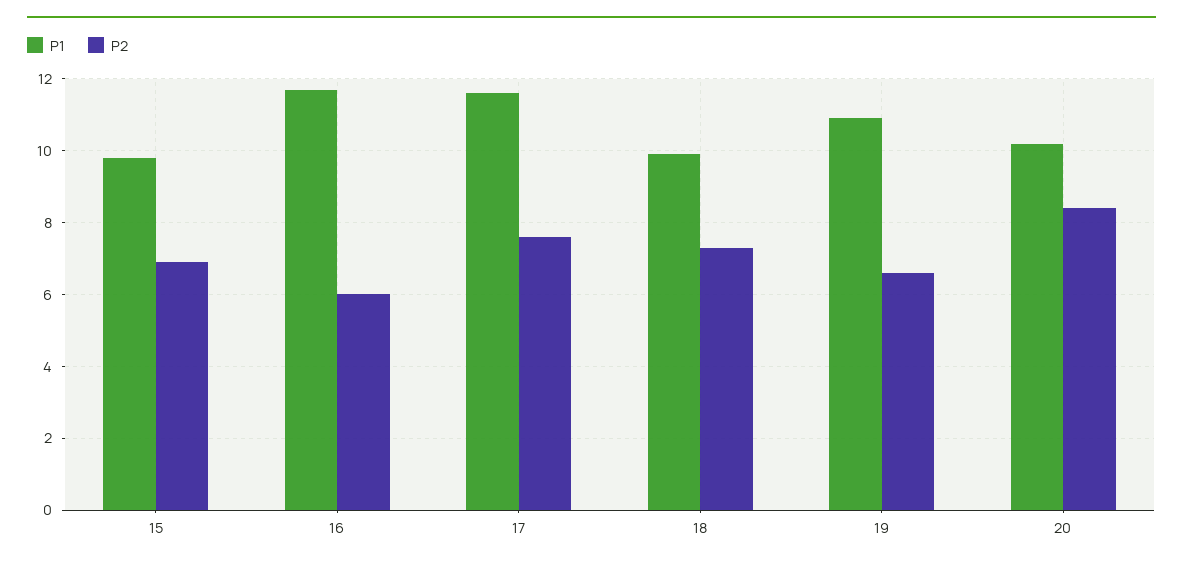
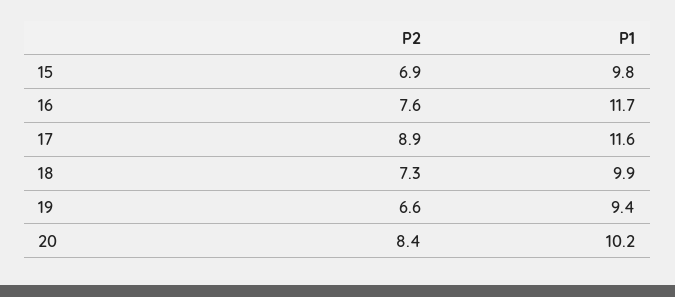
  {
    "P1": {
      "15": 9.8,
      "16": 11.7,
      "17": 11.6,
      "18": 9.9,
-     "19": 11,
+     "19": 9.4,
      "20": 10.2
    },
    "P2": {
      "15": 6.9,
-     "16": 6,
+     "16": 7.6,
-     "17": 7.5,
+     "17": 8.9,
      "18": 7.3,
      "19": 6.6,
      "20": 8.4
    }
  }

